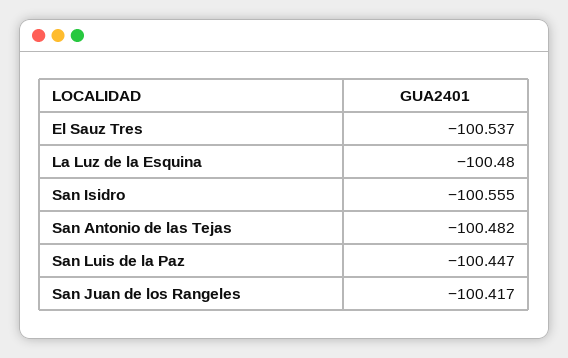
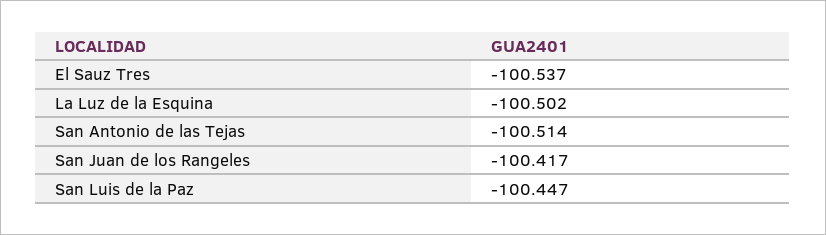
  {
    "El Sauz Tres": -100.537,
-   "La Luz de la Esquina": -100.48,
+   "La Luz de la Esquina": -100.502,
-   "San Isidro": -100.555,
-   "San Antonio de las Tejas": -100.482,
+   "San Antonio de las Tejas": -100.514,
    "San Luis de la Paz": -100.447,
    "San Juan de los Rangeles": -100.417
  }

